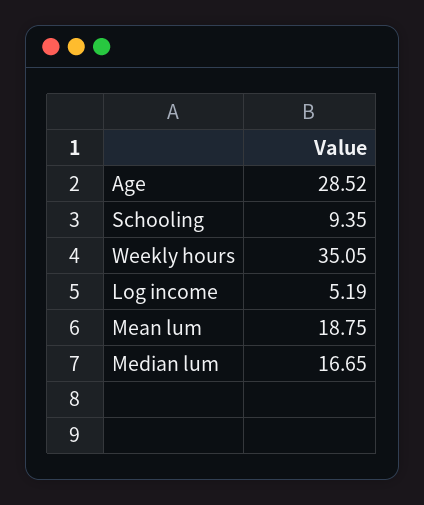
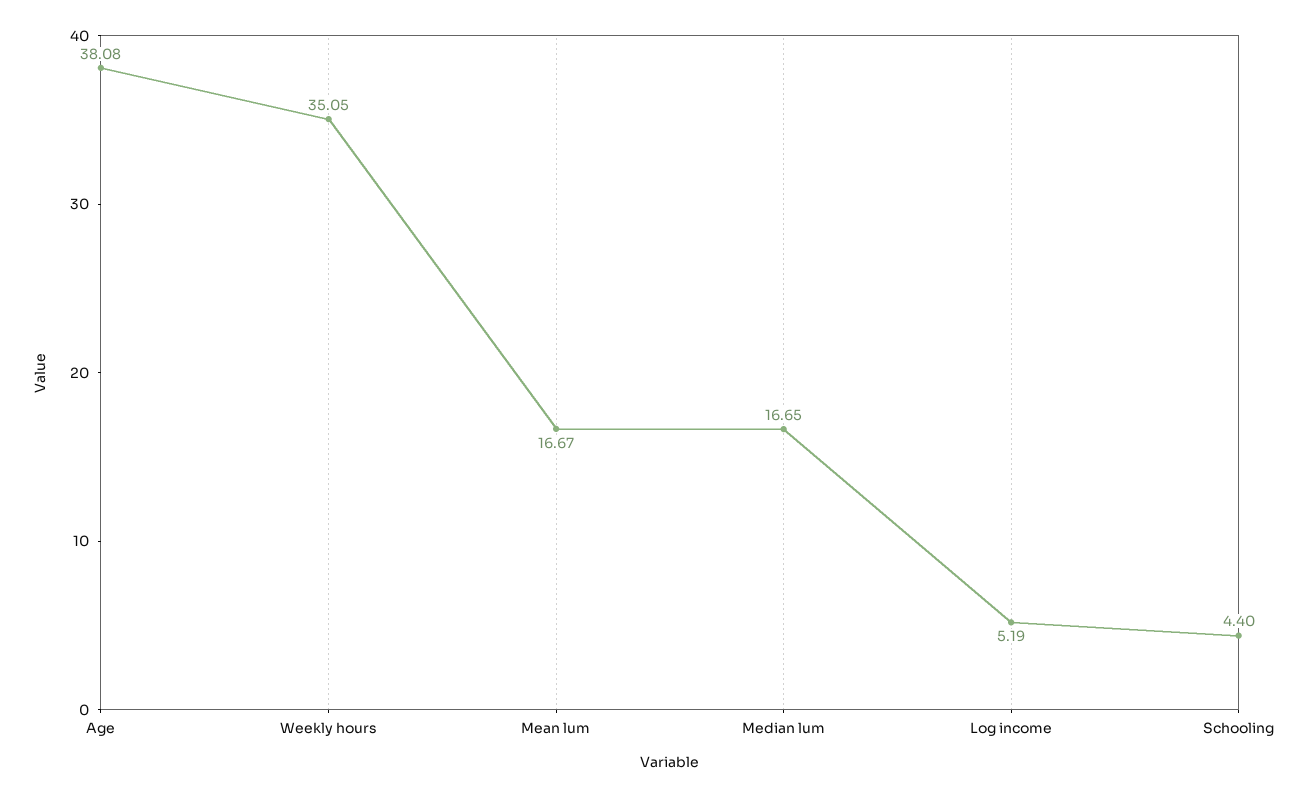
  {
-   "Age": 28.52,
+   "Age": 38.08,
-   "Schooling": 9.35,
+   "Schooling": 4.4,
    "Weekly hours": 35.05,
    "Log income": 5.19,
-   "Mean lum": 18.75,
+   "Mean lum": 16.67,
    "Median lum": 16.65
  }

